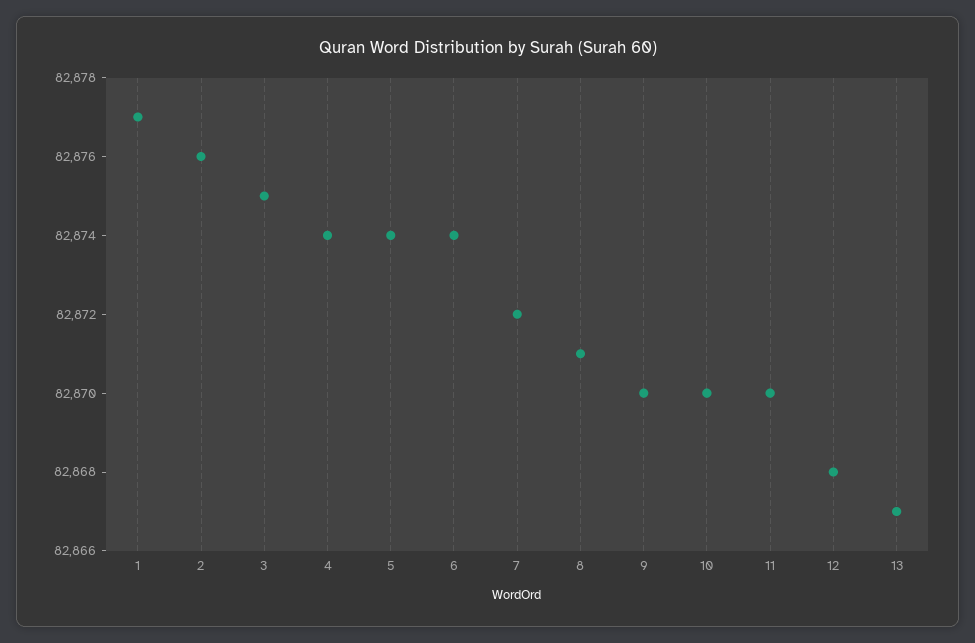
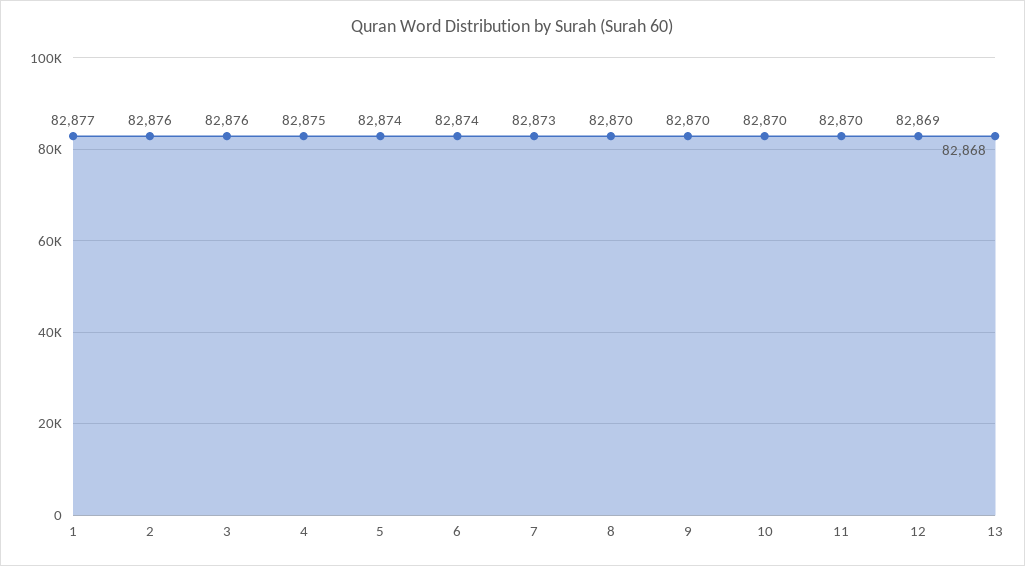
  {
    "1": 82877,
    "2": 82876,
-   "3": 82875,
+   "3": 82876,
-   "4": 82874,
+   "4": 82875,
    "5": 82874,
    "6": 82874,
-   "7": 82872,
+   "7": 82873,
-   "8": 82871,
+   "8": 82870,
    "9": 82870,
    "10": 82870,
    "11": 82870,
-   "12": 82868,
+   "12": 82869,
-   "13": 82867
+   "13": 82868
  }

